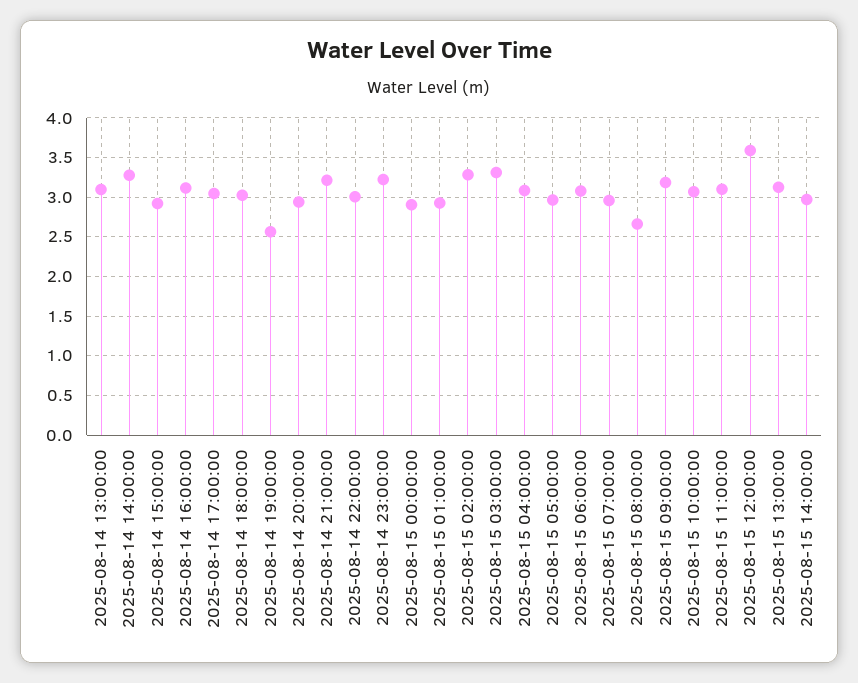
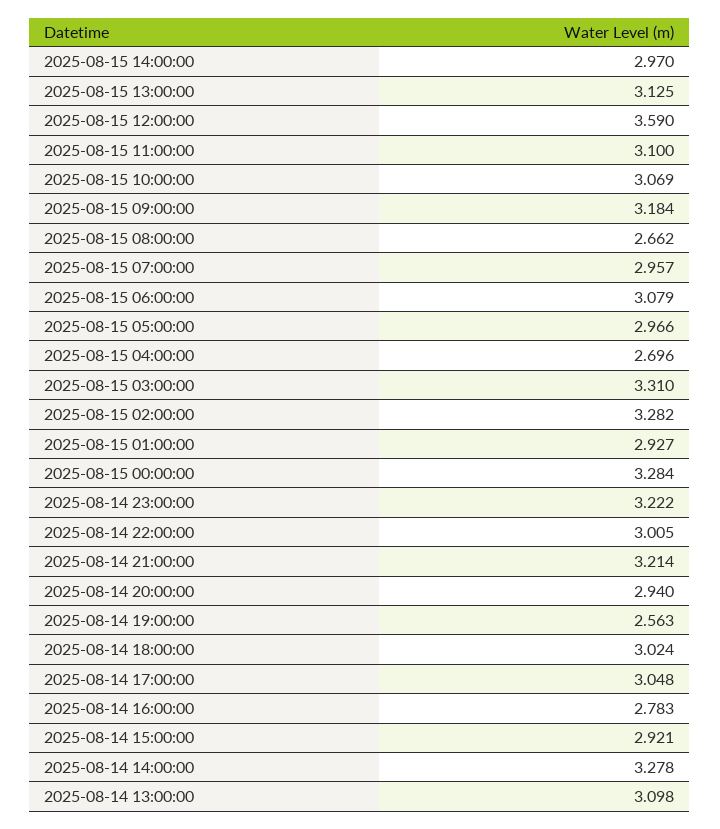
  {
    "2025-08-14 13:00:00": 3.098,
    "2025-08-14 14:00:00": 3.278,
    "2025-08-14 15:00:00": 2.921,
-   "2025-08-14 16:00:00": 3.1,
+   "2025-08-14 16:00:00": 2.783,
    "2025-08-14 17:00:00": 3.048,
    "2025-08-14 18:00:00": 3.024,
    "2025-08-14 19:00:00": 2.563,
    "2025-08-14 20:00:00": 2.94,
    "2025-08-14 21:00:00": 3.214,
    "2025-08-14 22:00:00": 3.005,
    "2025-08-14 23:00:00": 3.222,
-   "2025-08-15 00:00:00": 2.9,
+   "2025-08-15 00:00:00": 3.284,
    "2025-08-15 01:00:00": 2.927,
    "2025-08-15 02:00:00": 3.282,
    "2025-08-15 03:00:00": 3.31,
-   "2025-08-15 04:00:00": 3.1,
+   "2025-08-15 04:00:00": 2.696,
    "2025-08-15 05:00:00": 2.966,
    "2025-08-15 06:00:00": 3.079,
    "2025-08-15 07:00:00": 2.957,
    "2025-08-15 08:00:00": 2.662,
    "2025-08-15 09:00:00": 3.184,
    "2025-08-15 10:00:00": 3.069,
    "2025-08-15 11:00:00": 3.1,
    "2025-08-15 12:00:00": 3.59,
    "2025-08-15 13:00:00": 3.125,
    "2025-08-15 14:00:00": 2.97
  }

